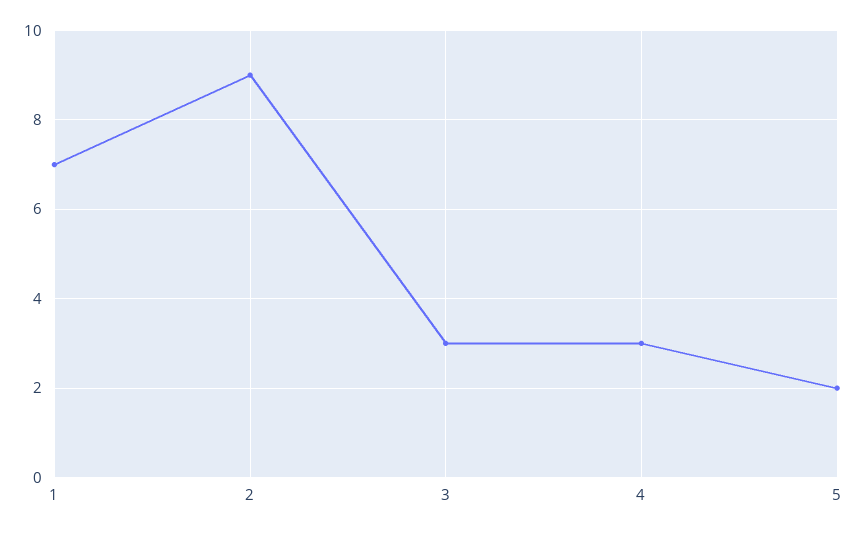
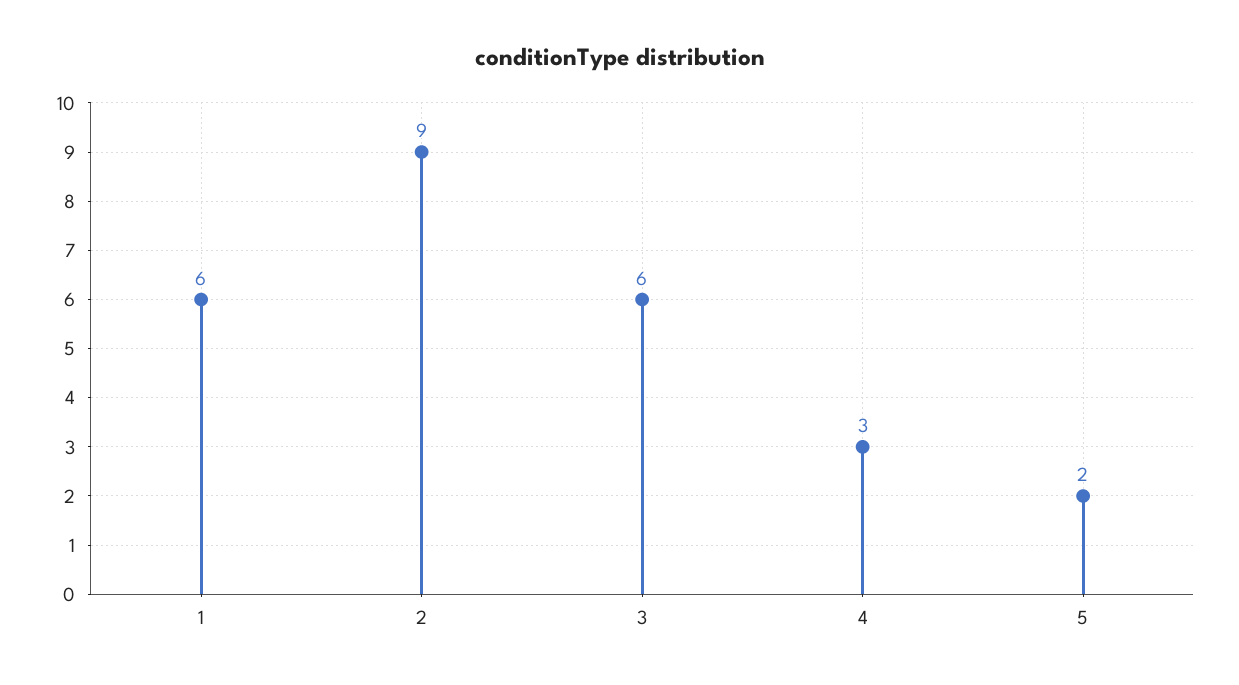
  {
-   "1": 7,
+   "1": 6,
    "2": 9,
-   "3": 3,
+   "3": 6,
    "4": 3,
    "5": 2
  }

